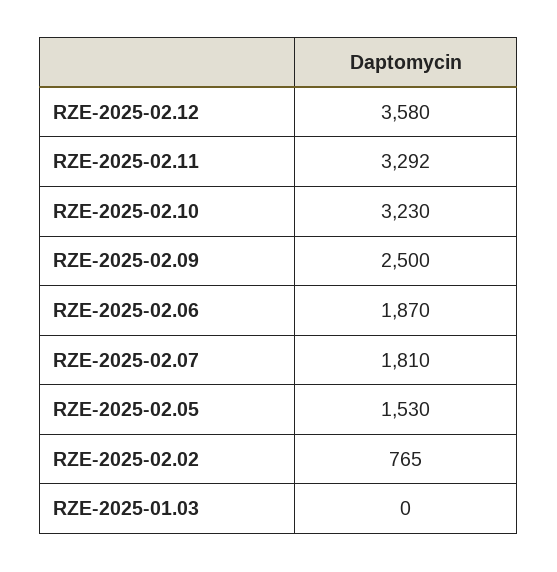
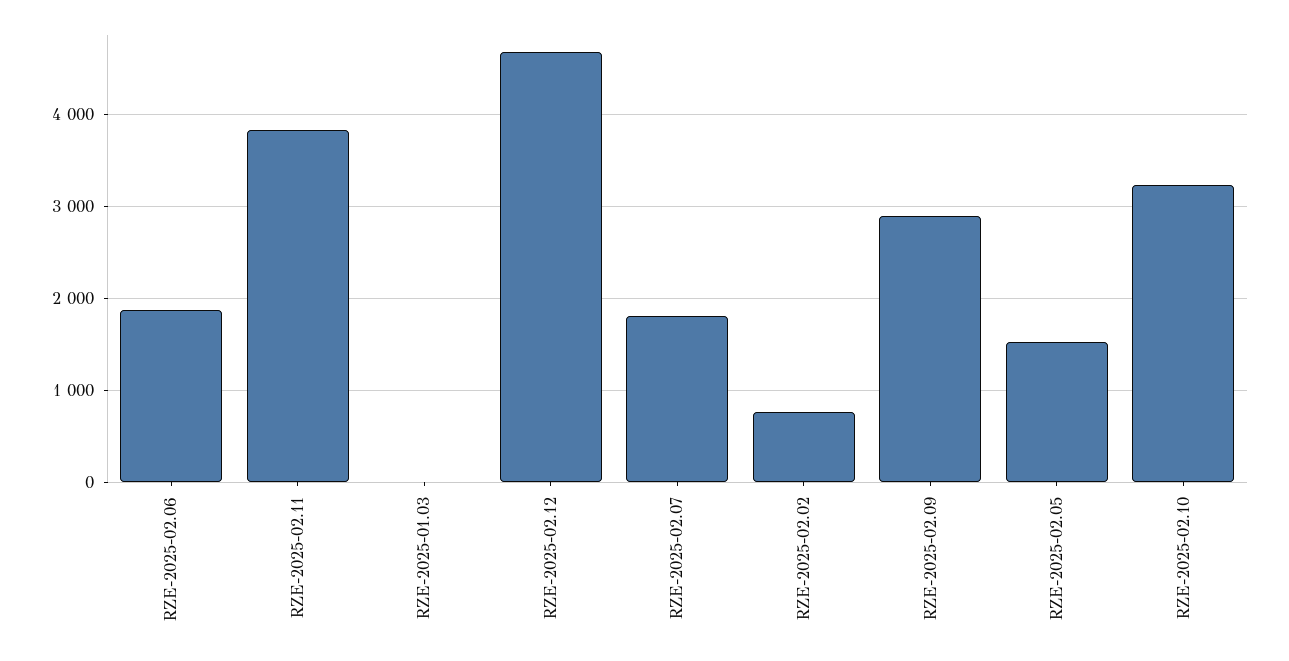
  {
-   "RZE-2025-02.12": 3580,
+   "RZE-2025-02.12": 4700,
-   "RZE-2025-02.11": 3292,
+   "RZE-2025-02.11": 3800,
    "RZE-2025-02.10": 3230,
-   "RZE-2025-02.09": 2500,
+   "RZE-2025-02.09": 2900,
    "RZE-2025-02.06": 1870,
    "RZE-2025-02.07": 1810,
    "RZE-2025-02.05": 1530,
    "RZE-2025-02.02": 765,
    "RZE-2025-01.03": 0
  }

